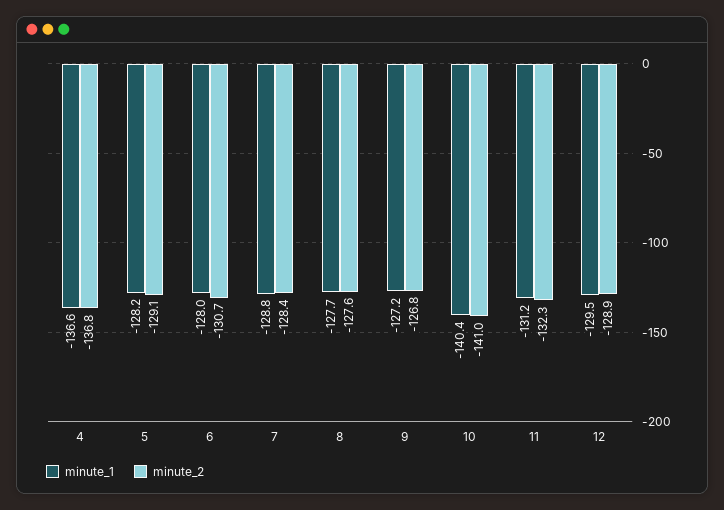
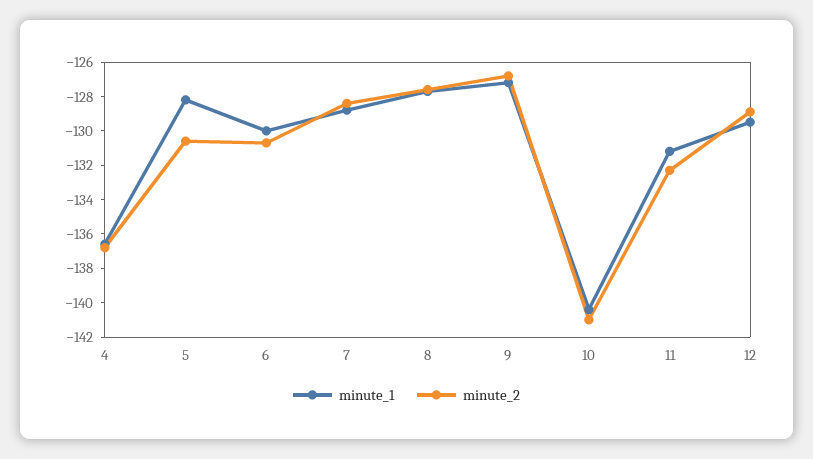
  {
    "minute_1": {
      "4": -136.6,
      "5": -128.2,
-     "6": -128,
+     "6": -130,
      "7": -128.8,
      "8": -127.7,
      "9": -127.2,
      "10": -140.4,
      "11": -131.2,
      "12": -129.5
    },
    "minute_2": {
      "4": -136.8,
-     "5": -129.1,
+     "5": -130.5,
      "6": -130.7,
      "7": -128.4,
      "8": -127.6,
      "9": -126.8,
      "10": -141,
      "11": -132.3,
      "12": -128.9
    }
  }

